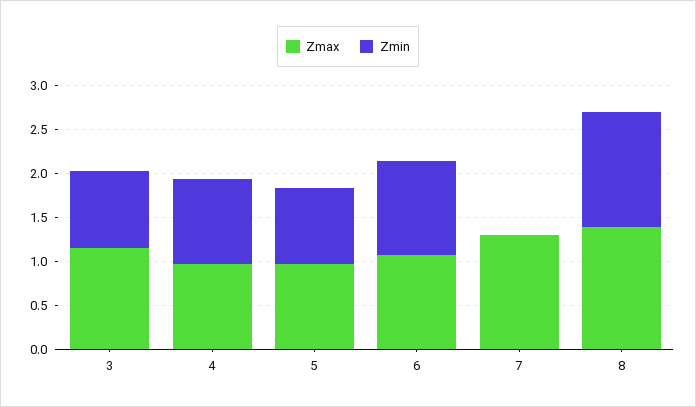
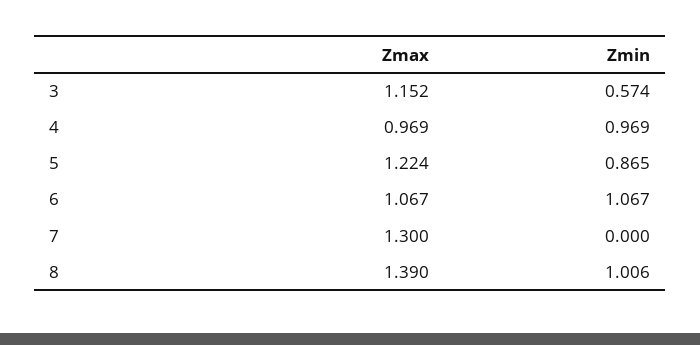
  {
    "Zmax": {
      "3": 1.152,
      "4": 0.969,
-     "5": 1,
+     "5": 1.224,
      "6": 1.067,
      "7": 1.3,
      "8": 1.39
    },
    "Zmin": {
-     "3": 0.9,
+     "3": 0.574,
      "4": 0.969,
      "5": 0.865,
      "6": 1.067,
      "7": 0,
-     "8": 1.3
+     "8": 1.006
    }
  }

